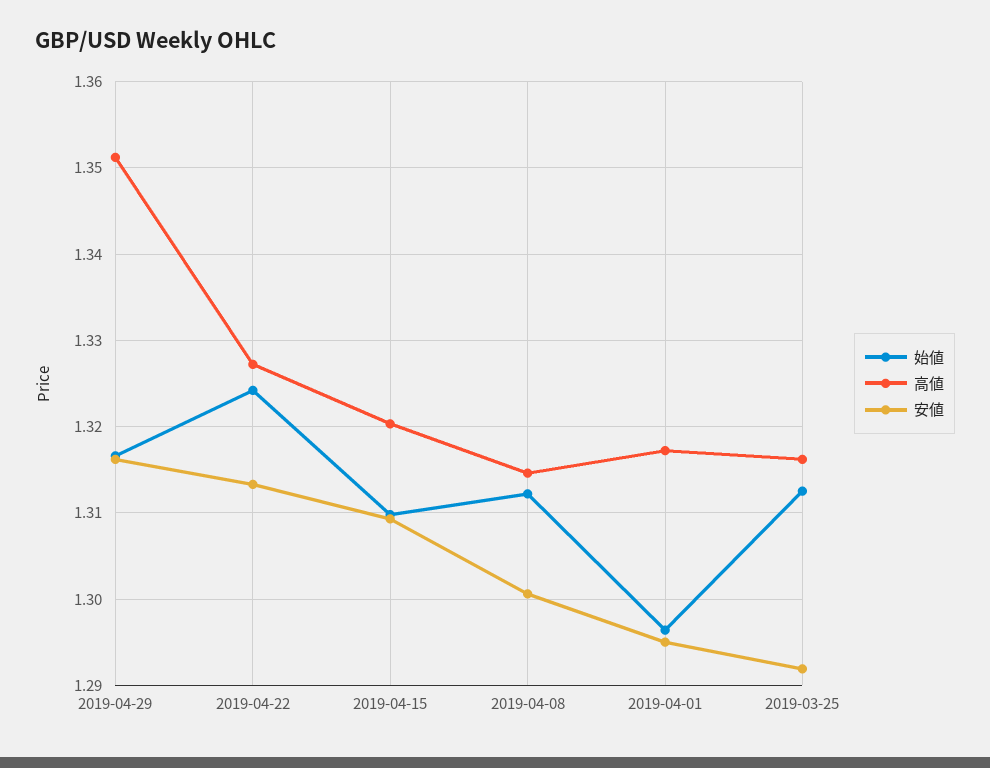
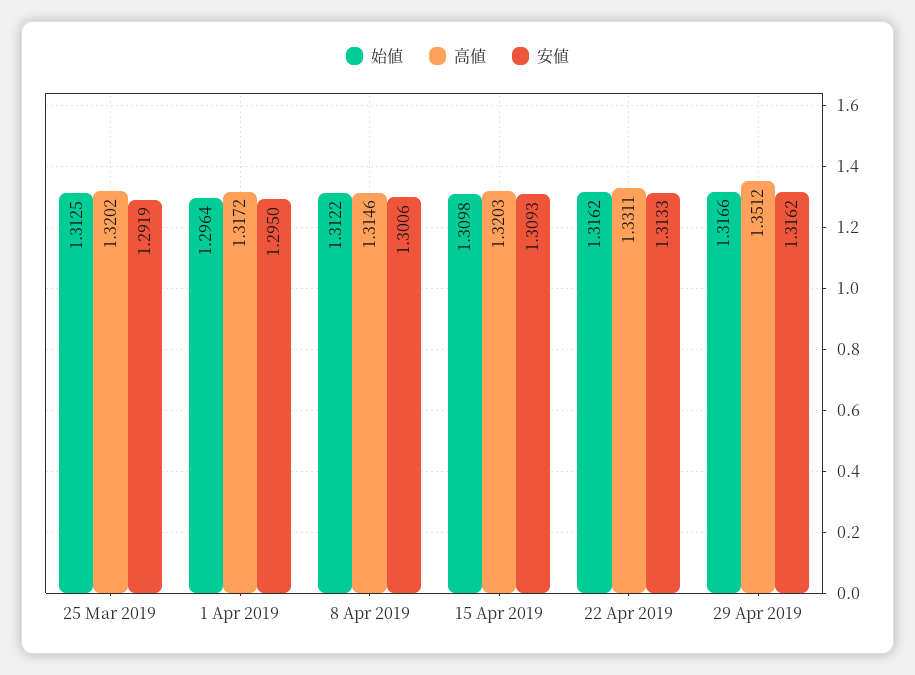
  {
    "始値": {
      "2019-04-29": 1.3166,
-     "2019-04-22": 1.324,
+     "2019-04-22": 1.3162,
      "2019-04-15": 1.3098,
      "2019-04-08": 1.3122,
      "2019-04-01": 1.2964,
      "2019-03-25": 1.3125
    },
    "高値": {
      "2019-04-29": 1.3512,
-     "2019-04-22": 1.327,
+     "2019-04-22": 1.3311,
      "2019-04-15": 1.3203,
      "2019-04-08": 1.3146,
      "2019-04-01": 1.3172,
-     "2019-03-25": 1.316
+     "2019-03-25": 1.3202
    },
    "安値": {
      "2019-04-29": 1.3162,
      "2019-04-22": 1.3133,
      "2019-04-15": 1.3093,
      "2019-04-08": 1.3006,
      "2019-04-01": 1.295,
      "2019-03-25": 1.2919
    }
  }

